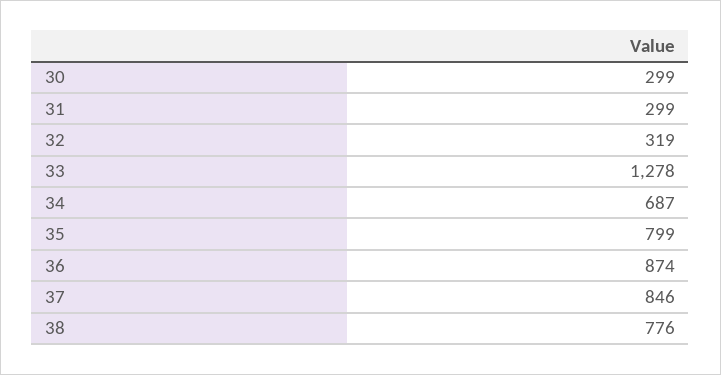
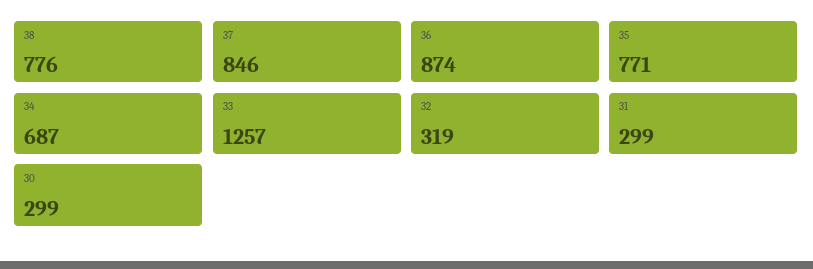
  {
    "30": 299,
    "31": 299,
    "32": 319,
-   "33": 1278,
+   "33": 1257,
    "34": 687,
-   "35": 799,
+   "35": 771,
    "36": 874,
    "37": 846,
    "38": 776
  }

